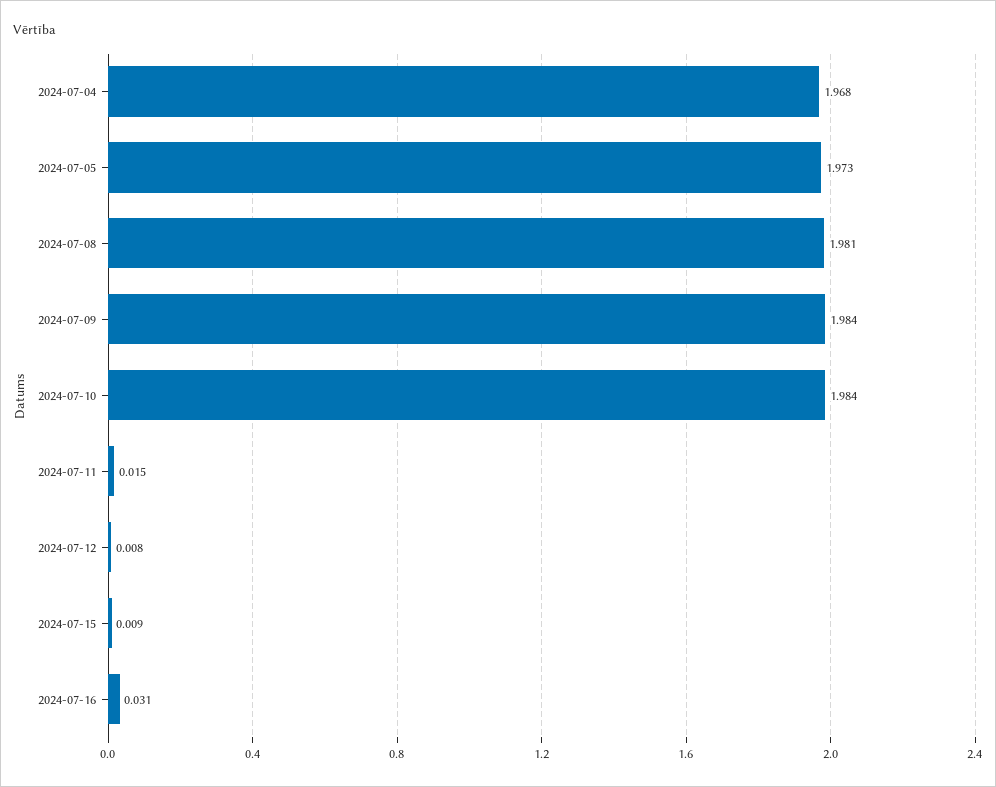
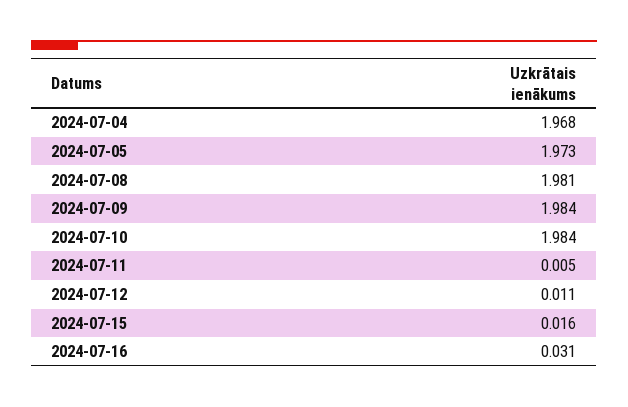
  {
    "2024-07-04": 1.968,
    "2024-07-05": 1.973,
    "2024-07-08": 1.981,
    "2024-07-09": 1.984,
    "2024-07-10": 1.984,
-   "2024-07-11": 0.015,
+   "2024-07-11": 0.005,
-   "2024-07-12": 0.008,
+   "2024-07-12": 0.011,
-   "2024-07-15": 0.009,
+   "2024-07-15": 0.016,
    "2024-07-16": 0.031
  }

